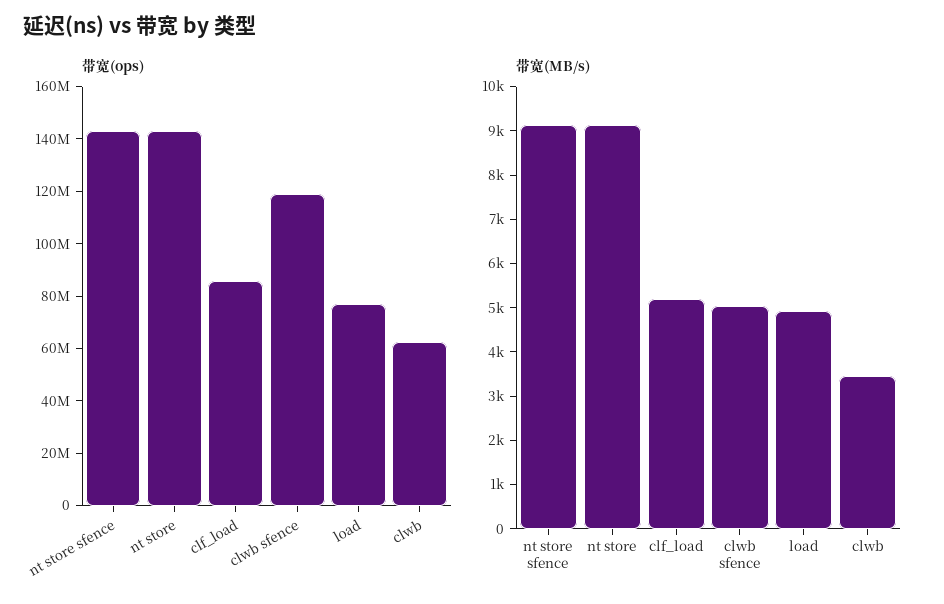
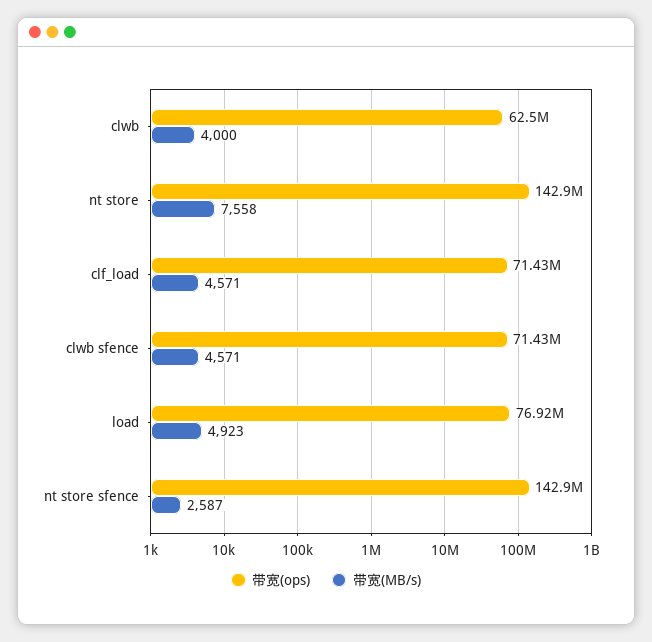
  {
    "带宽(ops)": {
      "nt store sfence": 142900000,
      "nt store": 142900000,
-     "clf_load": 85000000,
+     "clf_load": 71430000,
-     "clwb sfence": 120000000,
+     "clwb sfence": 71430000,
      "load": 76920000,
      "clwb": 62500000
    },
    "带宽(MB/s)": {
-     "nt store sfence": 9200,
+     "nt store sfence": 2587,
-     "nt store": 9200,
+     "nt store": 7558,
-     "clf_load": 5200,
+     "clf_load": 4571,
-     "clwb sfence": 5000,
+     "clwb sfence": 4571,
      "load": 4923,
-     "clwb": 3400
+     "clwb": 4000
    }
  }

